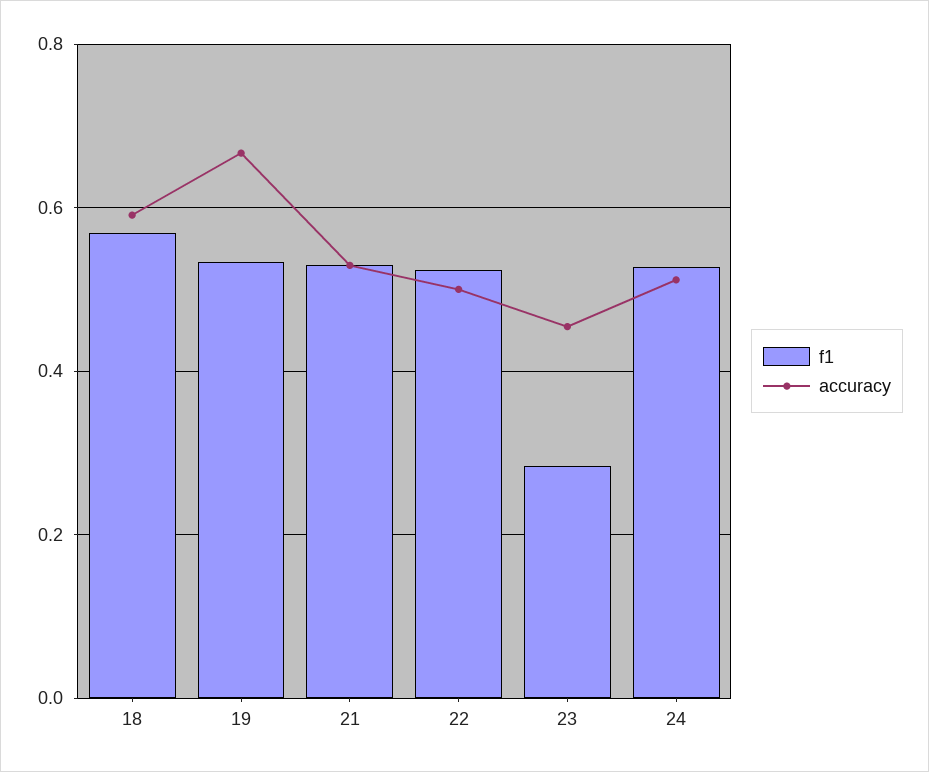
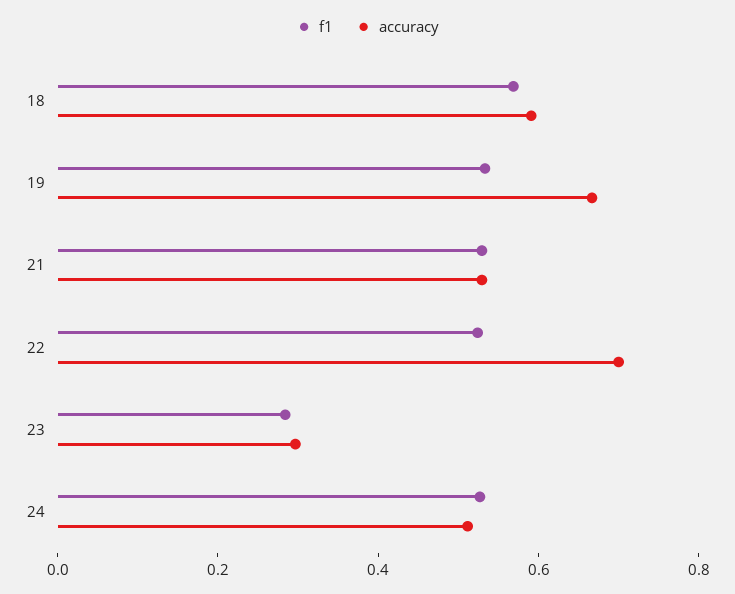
  {
    "f1": {
      "18": 0.56,
      "19": 0.54,
      "21": 0.52,
      "22": 0.52,
      "23": 0.28,
      "24": 0.52
    },
    "accuracy": {
      "18": 0.6,
      "19": 0.66,
      "21": 0.52,
-     "22": 0.5,
+     "22": 0.7,
-     "23": 0.46,
+     "23": 0.3,
      "24": 0.52
    }
  }

